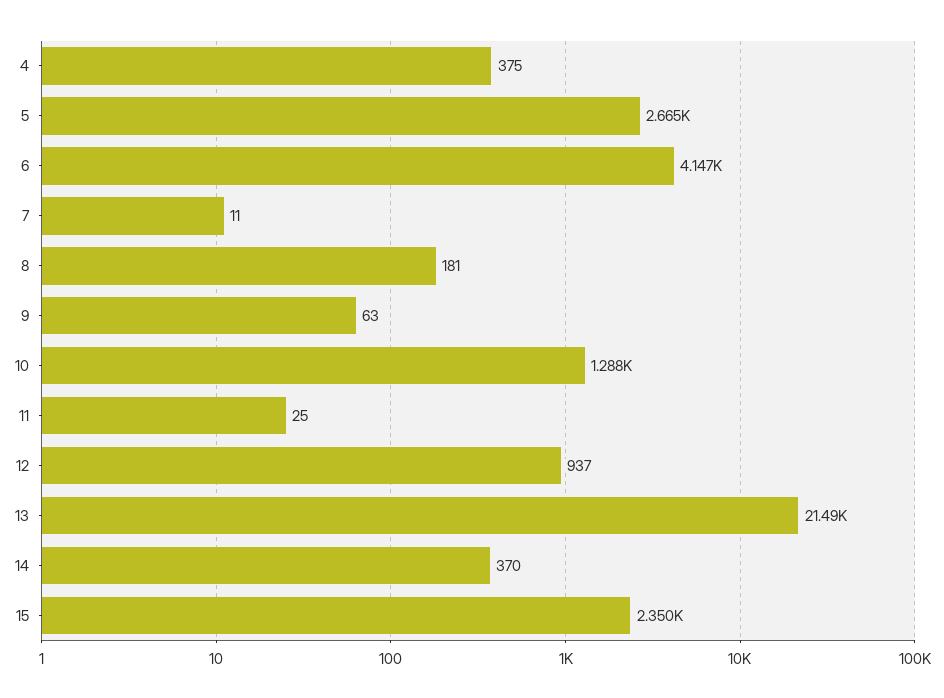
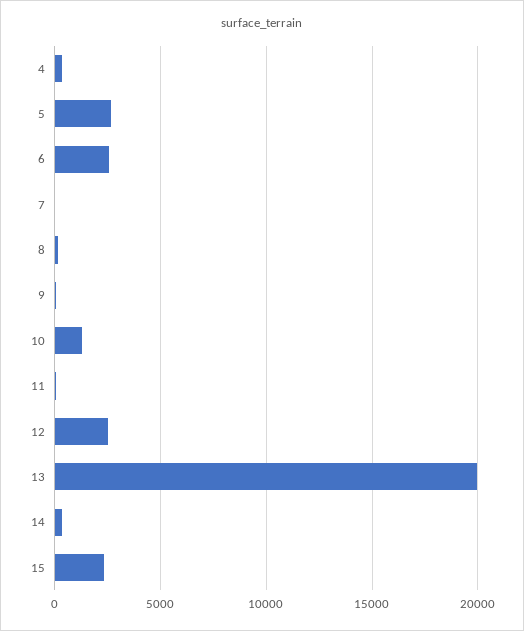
  {
    "4": 375,
    "5": 2665,
-   "6": 4147,
+   "6": 2500,
    "7": 11,
    "8": 181,
    "9": 63,
    "10": 1288,
    "11": 25,
-   "12": 937,
+   "12": 2500,
-   "13": 21490,
+   "13": 20000,
    "14": 370,
    "15": 2350
  }

